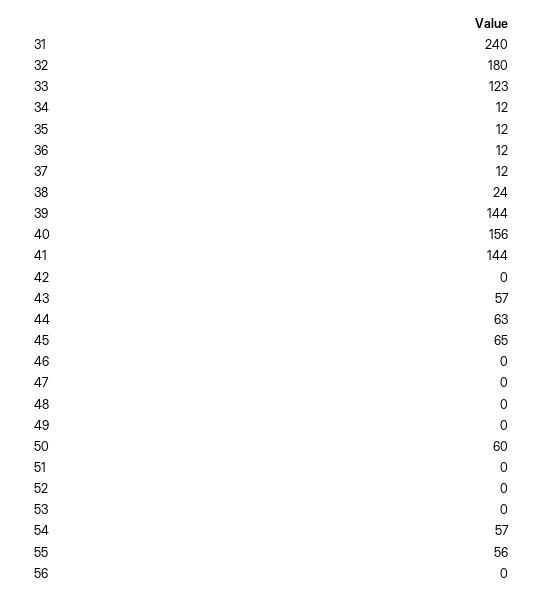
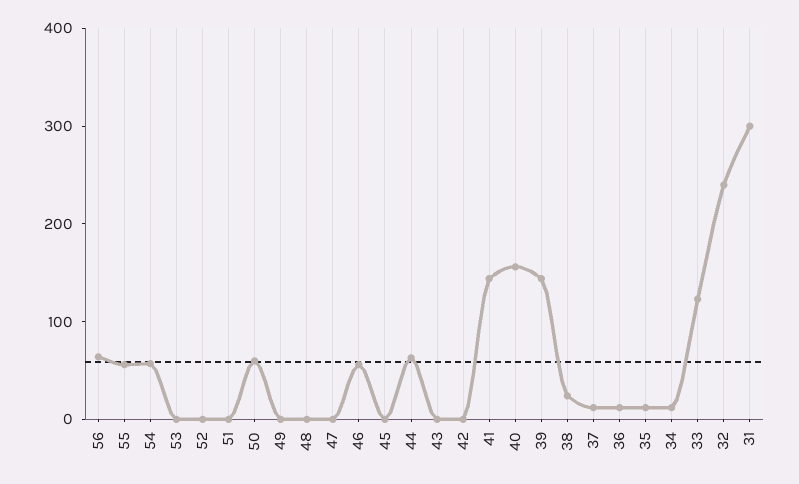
  {
-   "31": 240,
+   "31": 300,
-   "32": 180,
+   "32": 240,
    "33": 123,
    "34": 12,
    "35": 12,
    "36": 12,
    "37": 12,
    "38": 24,
    "39": 144,
    "40": 156,
    "41": 144,
    "42": 0,
-   "43": 57,
+   "43": 0,
    "44": 63,
-   "45": 65,
+   "45": 0,
-   "46": 0,
+   "46": 60,
    "47": 0,
    "48": 0,
    "49": 0,
    "50": 60,
    "51": 0,
    "52": 0,
    "53": 0,
    "54": 57,
    "55": 56,
-   "56": 0
+   "56": 60
  }

